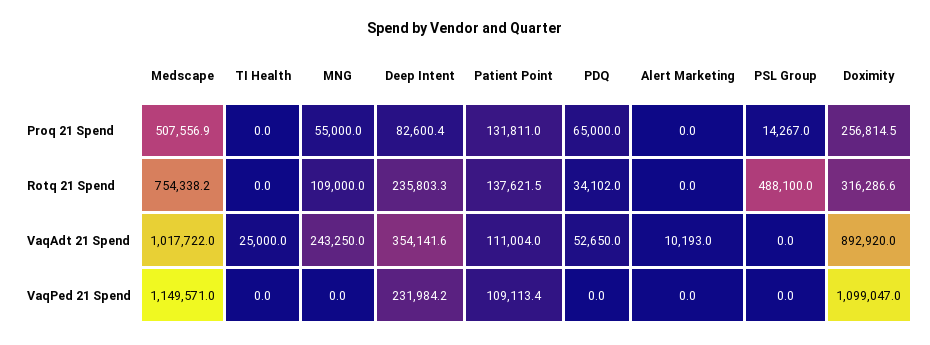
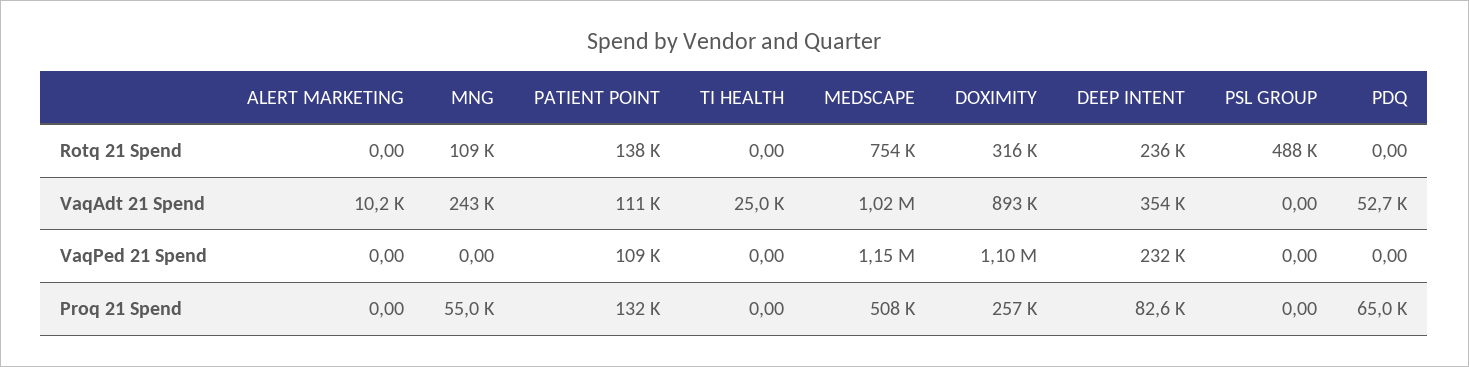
  {
    "Medscape": {
      "Proq 21 Spend": 507556.9,
      "Rotq 21 Spend": 754338.2,
      "VaqAdt 21 Spend": 1017722,
      "VaqPed 21 Spend": 1149571
    },
    "TI Health": {
      "Proq 21 Spend": 0,
      "Rotq 21 Spend": 0,
      "VaqAdt 21 Spend": 25000,
      "VaqPed 21 Spend": 0
    },
    "MNG": {
      "Proq 21 Spend": 55000,
      "Rotq 21 Spend": 109000,
      "VaqAdt 21 Spend": 243250,
      "VaqPed 21 Spend": 0
    },
    "Deep Intent": {
      "Proq 21 Spend": 82600.4,
      "Rotq 21 Spend": 235803.3,
      "VaqAdt 21 Spend": 354141.6,
      "VaqPed 21 Spend": 231984.2
    },
    "Patient Point": {
      "Proq 21 Spend": 131811,
      "Rotq 21 Spend": 137621.5,
      "VaqAdt 21 Spend": 111004,
      "VaqPed 21 Spend": 109113.4
    },
    "PDQ": {
      "Proq 21 Spend": 65000,
-     "Rotq 21 Spend": 34102,
+     "Rotq 21 Spend": 0,
      "VaqAdt 21 Spend": 52650,
      "VaqPed 21 Spend": 0
    },
    "Alert Marketing": {
      "Proq 21 Spend": 0,
      "Rotq 21 Spend": 0,
      "VaqAdt 21 Spend": 10193,
      "VaqPed 21 Spend": 0
    },
    "PSL Group": {
-     "Proq 21 Spend": 14267,
+     "Proq 21 Spend": 0,
      "Rotq 21 Spend": 488100,
      "VaqAdt 21 Spend": 0,
      "VaqPed 21 Spend": 0
    },
    "Doximity": {
      "Proq 21 Spend": 256814.5,
      "Rotq 21 Spend": 316286.6,
      "VaqAdt 21 Spend": 892920,
      "VaqPed 21 Spend": 1099047
    }
  }

